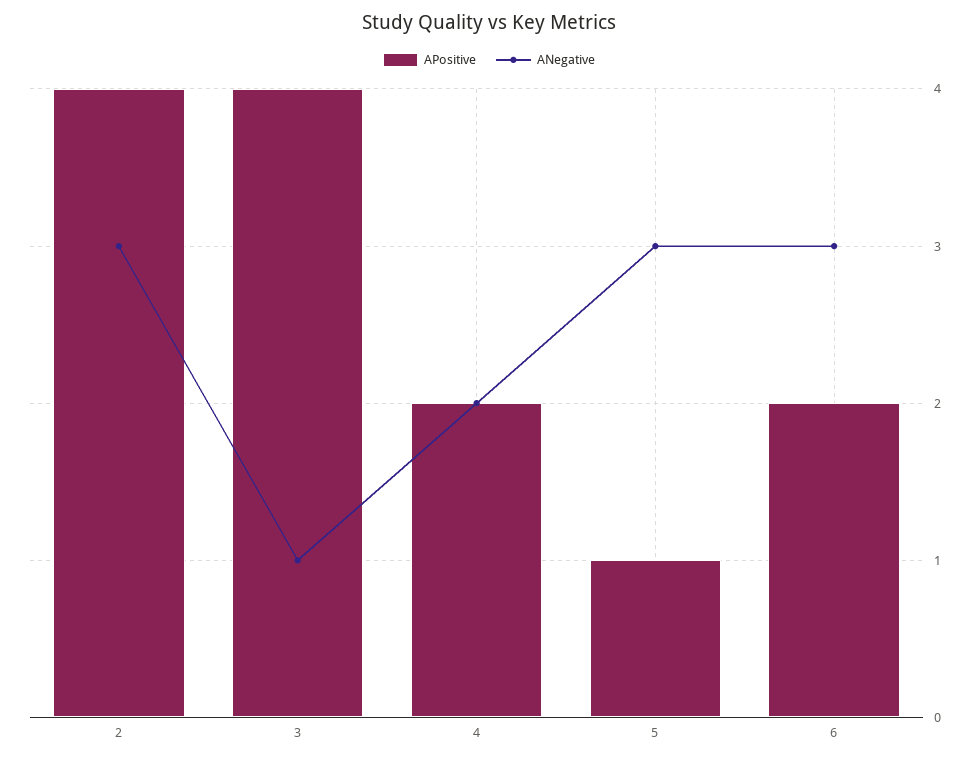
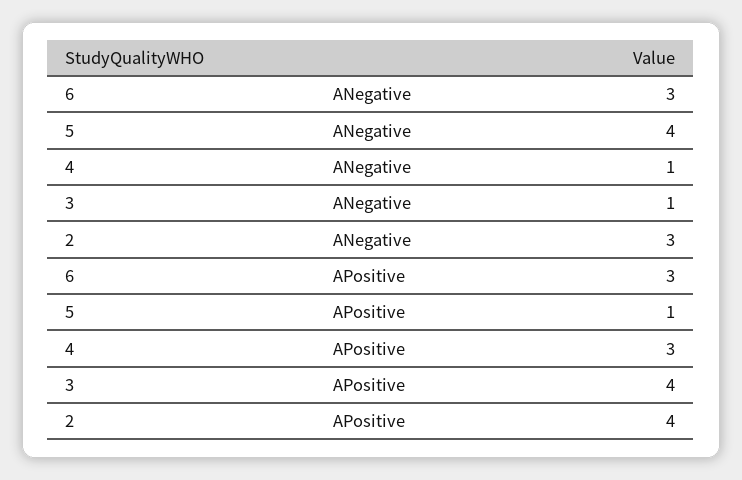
  {
    "APositive": {
      "2": 4,
      "3": 4,
-     "4": 2,
+     "4": 3,
      "5": 1,
-     "6": 2
+     "6": 3
    },
    "ANegative": {
      "2": 3,
      "3": 1,
-     "4": 2,
+     "4": 1,
-     "5": 3,
+     "5": 4,
      "6": 3
    }
  }

